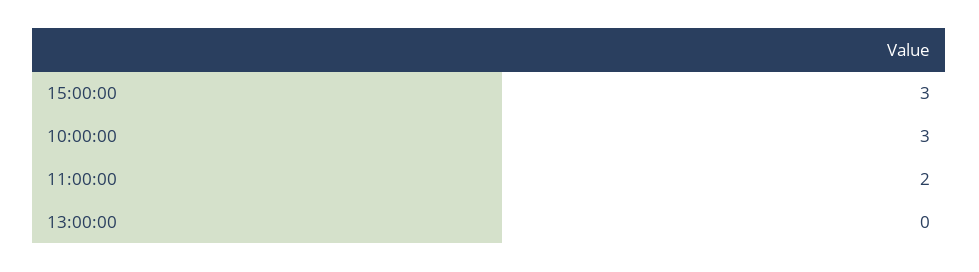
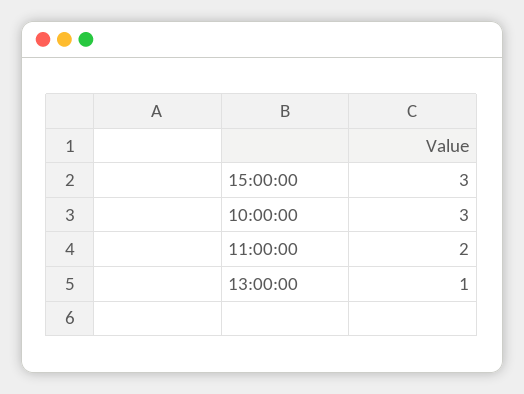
  {
    "15:00:00": 3,
    "10:00:00": 3,
    "11:00:00": 2,
-   "13:00:00": 0
+   "13:00:00": 1
  }

